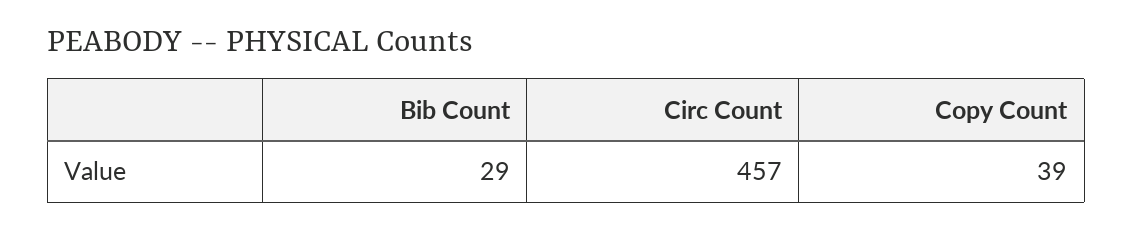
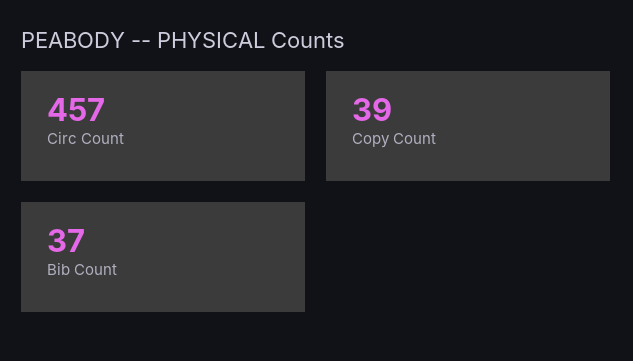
  {
-   "Bib Count": 29,
+   "Bib Count": 37,
    "Circ Count": 457,
    "Copy Count": 39
  }

